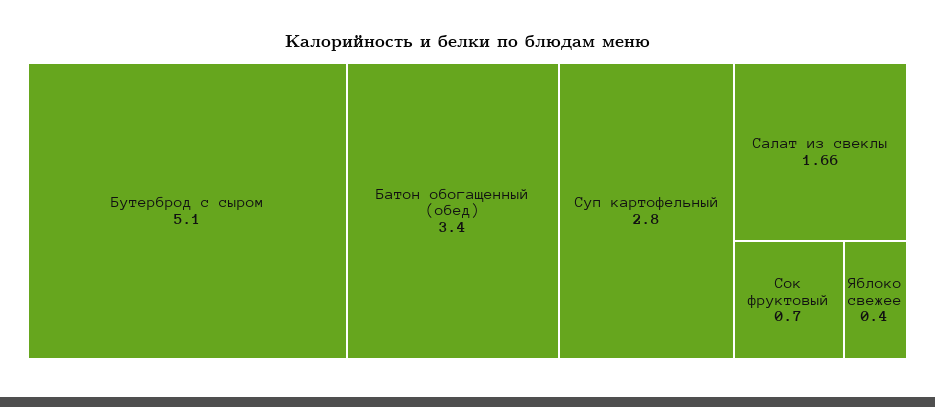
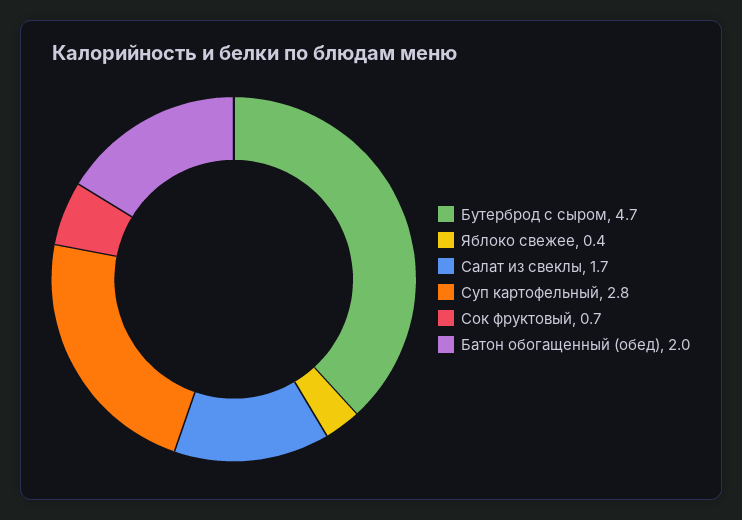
  {
-   "Бутерброд с сыром": 5.1,
+   "Бутерброд с сыром": 4.7,
-   "Батон обогащенный (обед)": 3.4,
+   "Батон обогащенный (обед)": 2,
    "Суп картофельный": 2.8,
    "Салат из свеклы": 1.66,
    "Сок фруктовый": 0.7,
    "Яблоко свежее": 0.4
  }

